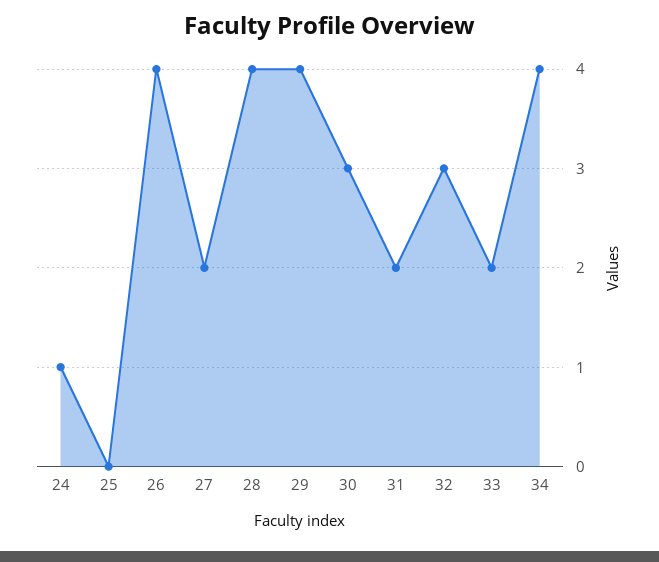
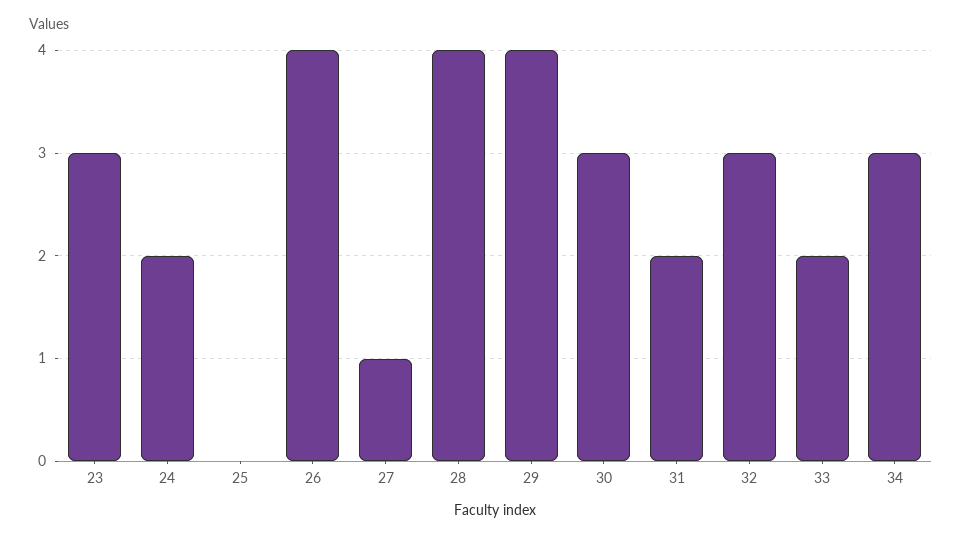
  {
-   "24": 1,
+   "24": 2,
    "25": 0,
    "26": 4,
-   "27": 2,
+   "27": 1,
    "28": 4,
    "29": 4,
    "30": 3,
    "31": 2,
    "32": 3,
    "33": 2,
-   "34": 4
+   "34": 3,
+   "23": 3
  }

